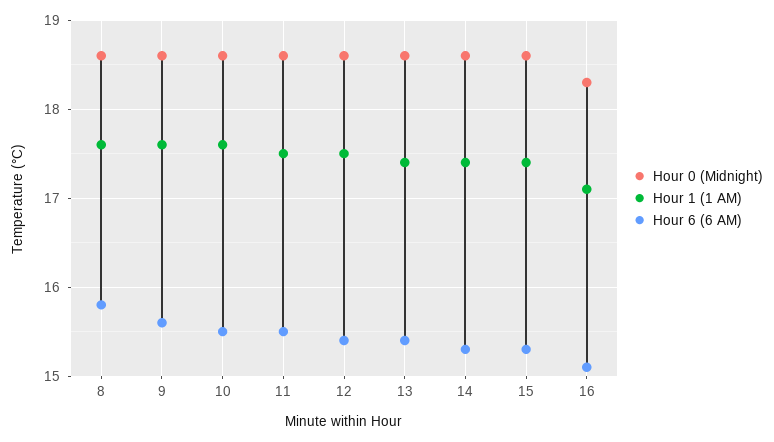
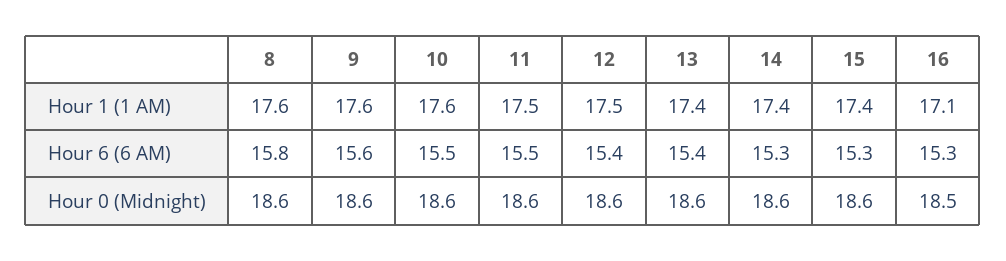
  {
    "Hour 0 (Midnight)": {
      "8": 18.6,
      "9": 18.6,
      "10": 18.6,
      "11": 18.6,
      "12": 18.6,
      "13": 18.6,
      "14": 18.6,
      "15": 18.6,
-     "16": 18.3
+     "16": 18.5
    },
    "Hour 1 (1 AM)": {
      "8": 17.6,
      "9": 17.6,
      "10": 17.6,
      "11": 17.5,
      "12": 17.5,
      "13": 17.4,
      "14": 17.4,
      "15": 17.4,
      "16": 17.1
    },
    "Hour 6 (6 AM)": {
      "8": 15.8,
      "9": 15.6,
      "10": 15.5,
      "11": 15.5,
      "12": 15.4,
      "13": 15.4,
      "14": 15.3,
      "15": 15.3,
-     "16": 15.1
+     "16": 15.3
    }
  }

